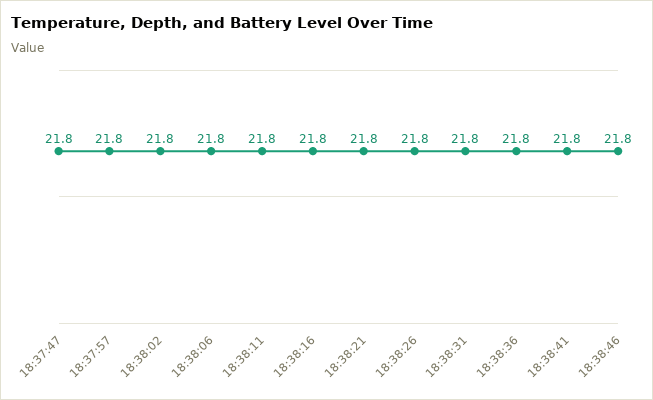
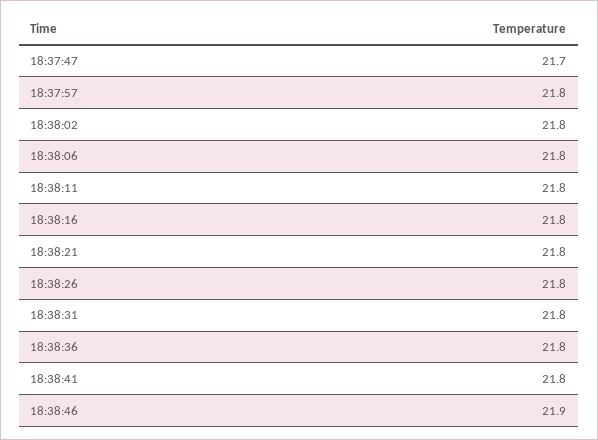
  {
-   "18:37:47": 21.8,
+   "18:37:47": 21.7,
    "18:37:57": 21.8,
    "18:38:02": 21.8,
    "18:38:06": 21.8,
    "18:38:11": 21.8,
    "18:38:16": 21.8,
    "18:38:21": 21.8,
    "18:38:26": 21.8,
    "18:38:31": 21.8,
    "18:38:36": 21.8,
    "18:38:41": 21.8,
-   "18:38:46": 21.8
+   "18:38:46": 21.9
  }

